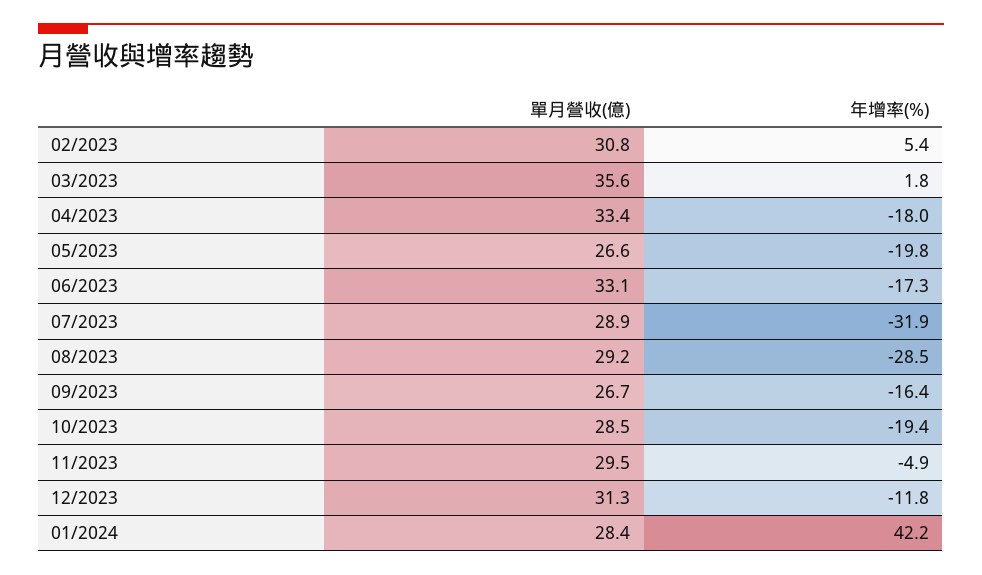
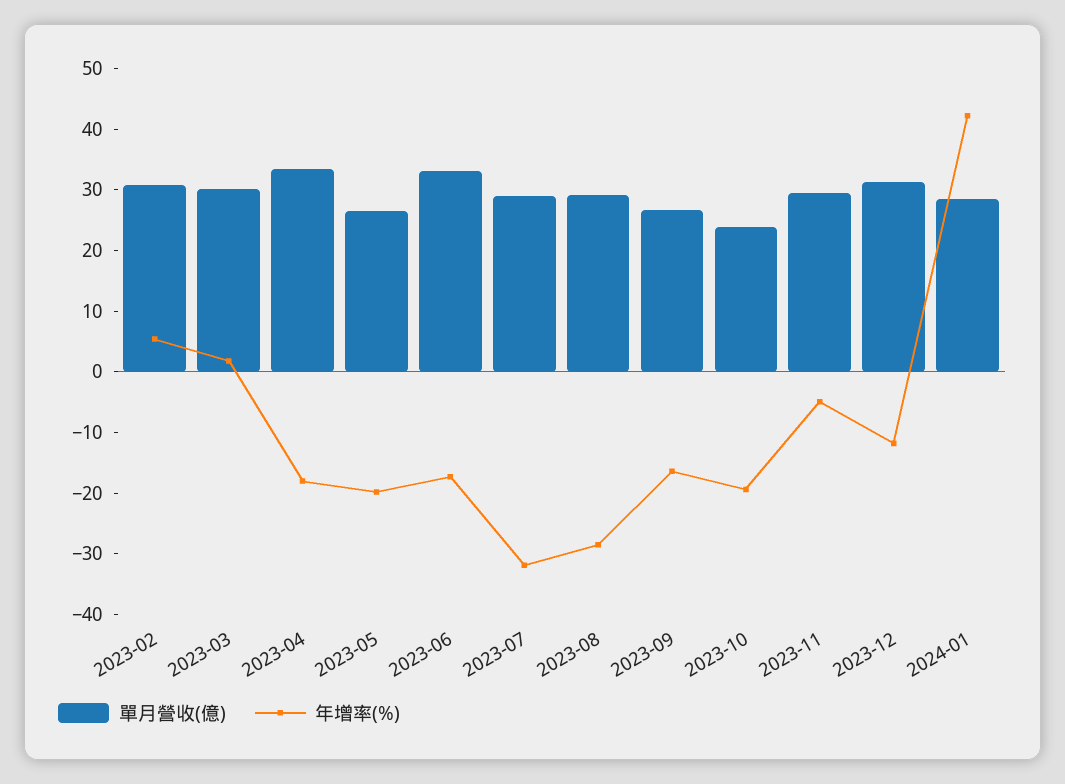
  {
    "單月營收(億)": {
      "02/2023": 30.8,
-     "03/2023": 35.6,
+     "03/2023": 30,
      "04/2023": 33.4,
      "05/2023": 26.6,
      "06/2023": 33.1,
      "07/2023": 28.9,
      "08/2023": 29.2,
      "09/2023": 26.7,
-     "10/2023": 28.5,
+     "10/2023": 24,
      "11/2023": 29.5,
      "12/2023": 31.3,
      "01/2024": 28.4
    },
    "年增率(%)": {
      "02/2023": 5.4,
      "03/2023": 1.8,
      "04/2023": -18,
      "05/2023": -19.8,
      "06/2023": -17.3,
      "07/2023": -31.9,
      "08/2023": -28.5,
      "09/2023": -16.4,
      "10/2023": -19.4,
      "11/2023": -4.9,
      "12/2023": -11.8,
      "01/2024": 42.2
    }
  }

